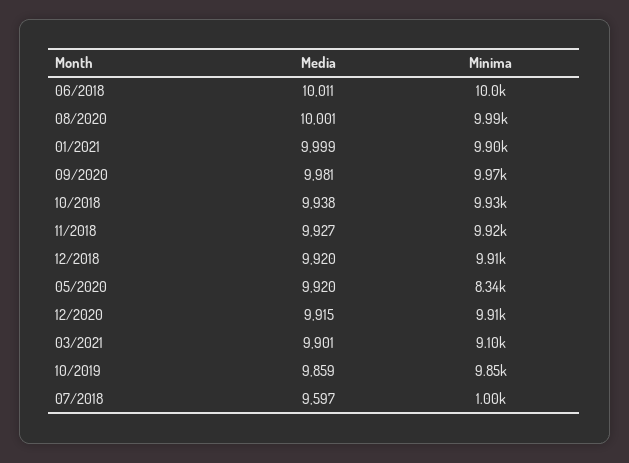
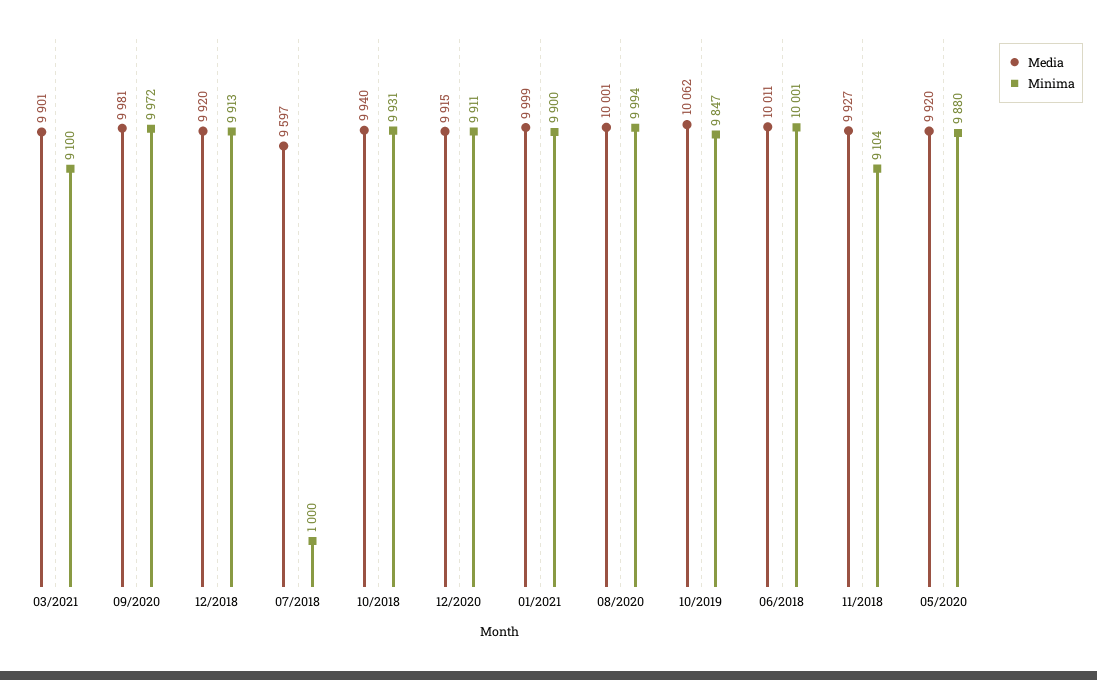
  {
    "Media": {
      "06/2018": 10011,
      "08/2020": 10001,
      "01/2021": 9999,
      "09/2020": 9981,
-     "10/2018": 9938,
+     "10/2018": 9940,
      "11/2018": 9927,
      "12/2018": 9920,
      "05/2020": 9920,
      "12/2020": 9915,
      "03/2021": 9901,
-     "10/2019": 9859,
+     "10/2019": 10062,
      "07/2018": 9597
    },
    "Minima": {
      "06/2018": 10001,
      "08/2020": 9994,
      "01/2021": 9900,
      "09/2020": 9972,
      "10/2018": 9931,
-     "11/2018": 9920,
+     "11/2018": 9104,
      "12/2018": 9913,
-     "05/2020": 8340,
+     "05/2020": 9880,
      "12/2020": 9911,
      "03/2021": 9100,
      "10/2019": 9847,
      "07/2018": 1000
    }
  }

